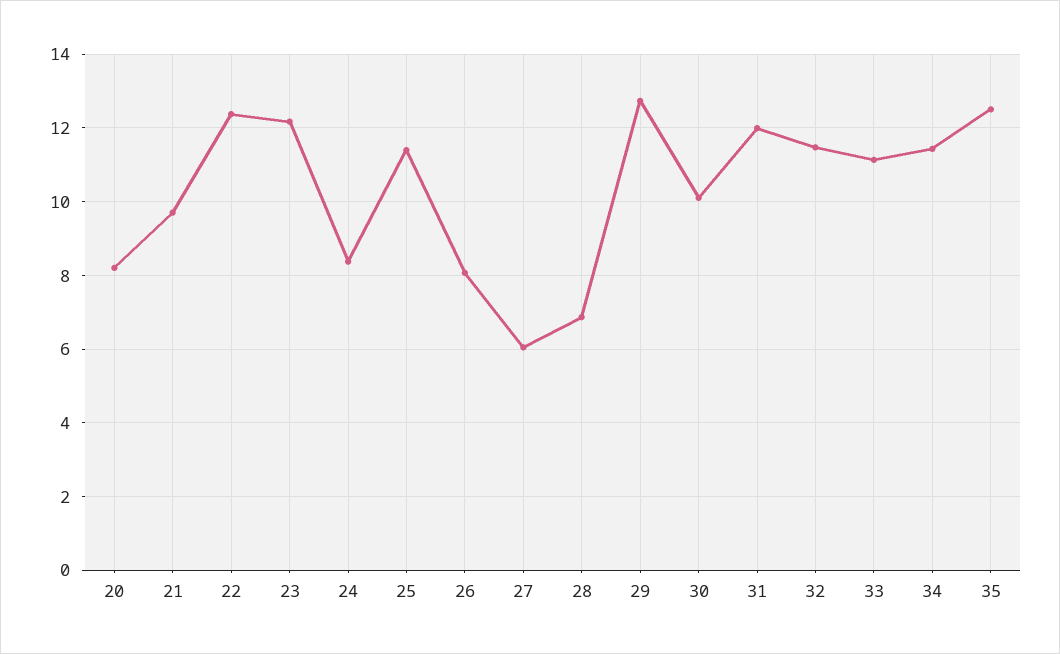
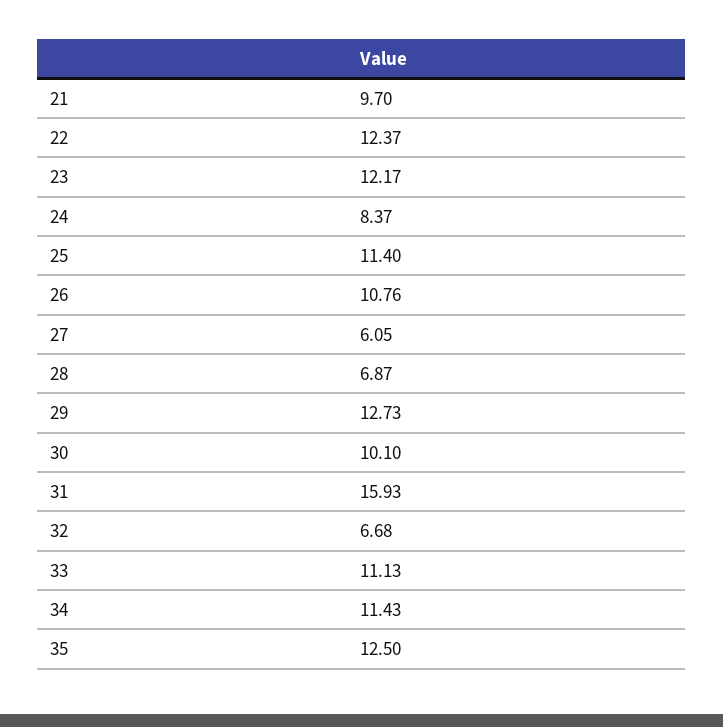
  {
-   "20": 8.2,
    "21": 9.7,
    "22": 12.37,
    "23": 12.17,
    "24": 8.37,
    "25": 11.4,
-   "26": 8,
+   "26": 10.76,
    "27": 6.05,
    "28": 6.87,
    "29": 12.73,
    "30": 10.1,
-   "31": 12,
+   "31": 15.93,
-   "32": 11.4,
+   "32": 6.68,
    "33": 11.13,
    "34": 11.43,
    "35": 12.5
  }

